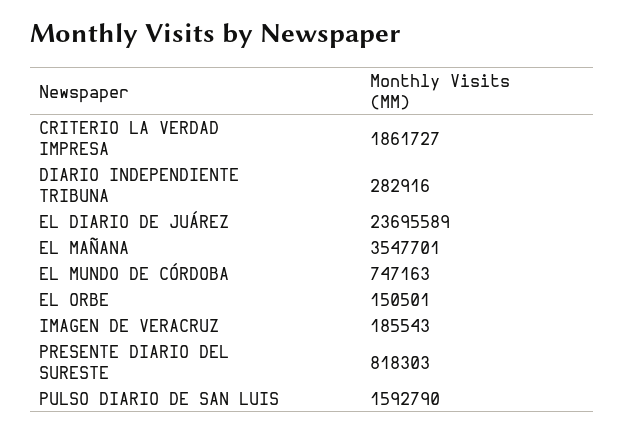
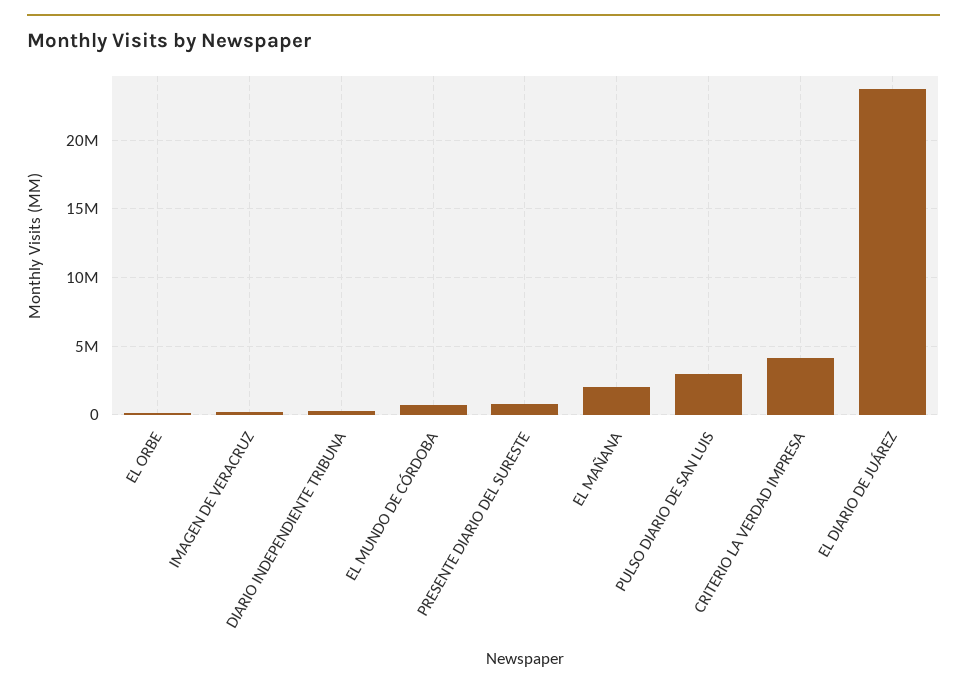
  {
-   "CRITERIO LA VERDAD IMPRESA": 1861727,
+   "CRITERIO LA VERDAD IMPRESA": 4000000,
    "DIARIO INDEPENDIENTE TRIBUNA": 282916,
    "EL DIARIO DE JUÁREZ": 23695589,
-   "EL MAÑANA": 3547701,
+   "EL MAÑANA": 2000000,
    "EL MUNDO DE CÓRDOBA": 747163,
    "EL ORBE": 150501,
    "IMAGEN DE VERACRUZ": 185543,
    "PRESENTE DIARIO DEL SURESTE": 818303,
-   "PULSO DIARIO DE SAN LUIS": 1592790
+   "PULSO DIARIO DE SAN LUIS": 3000000
  }

